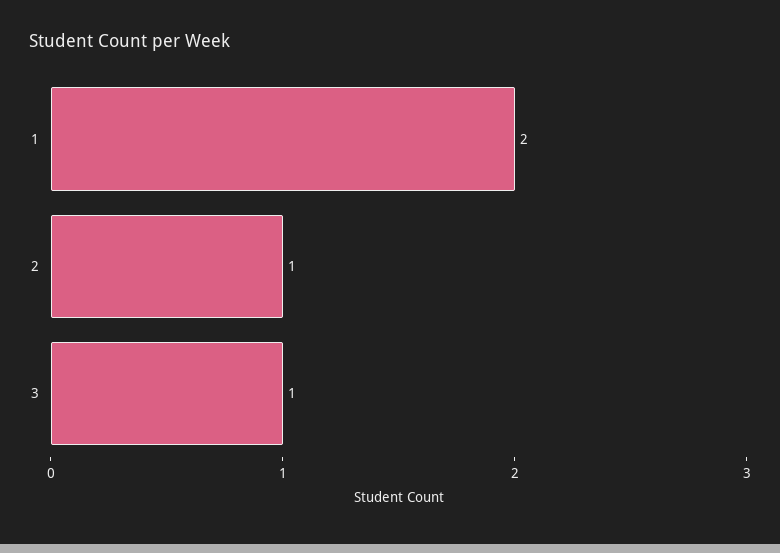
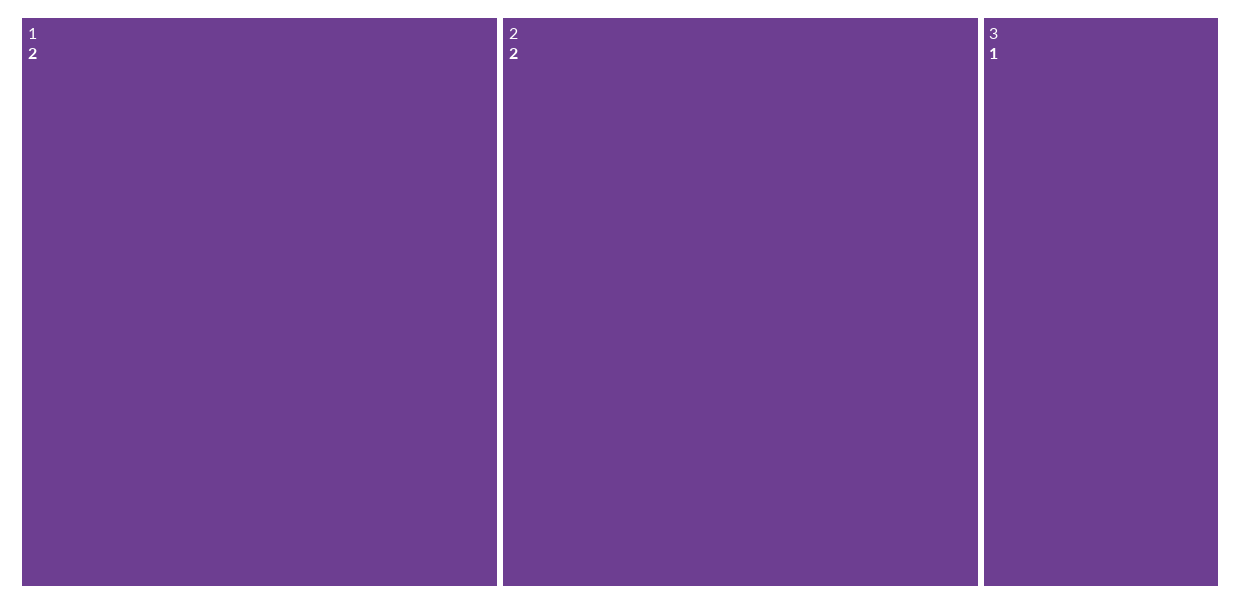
  {
    "1": 2,
-   "2": 1,
+   "2": 2,
    "3": 1
  }

